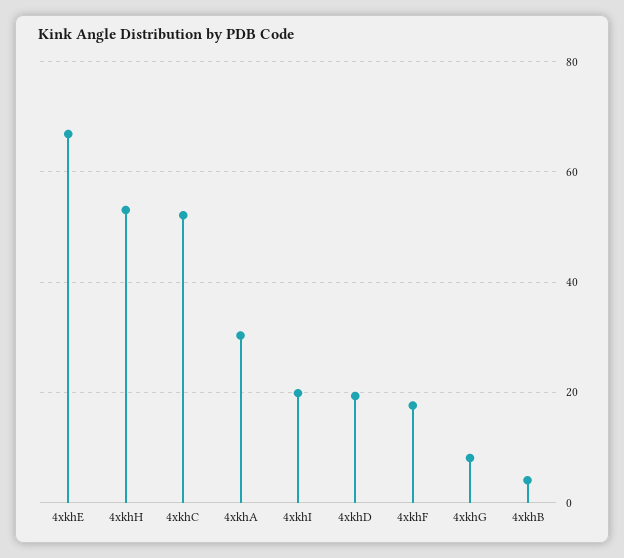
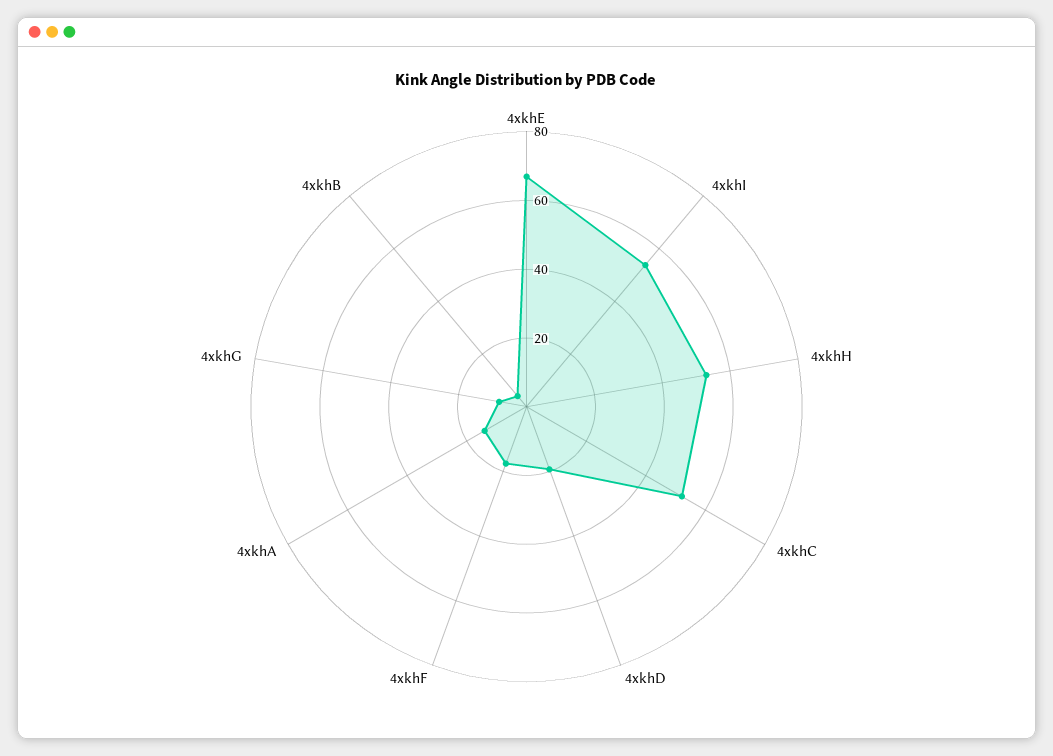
  {
    "4xkhE": 66,
    "4xkhH": 54,
    "4xkhC": 52,
-   "4xkhA": 30,
+   "4xkhA": 15,
-   "4xkhI": 20,
+   "4xkhI": 55,
    "4xkhD": 20,
    "4xkhF": 18,
    "4xkhG": 8,
    "4xkhB": 4
  }

